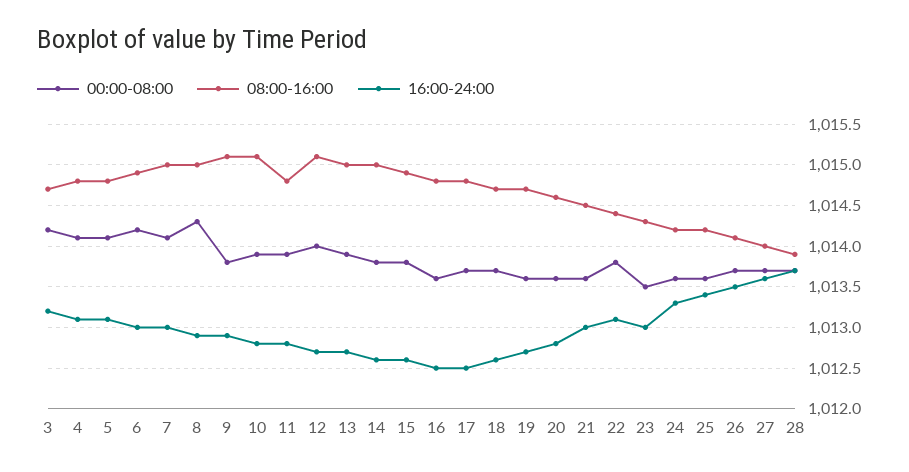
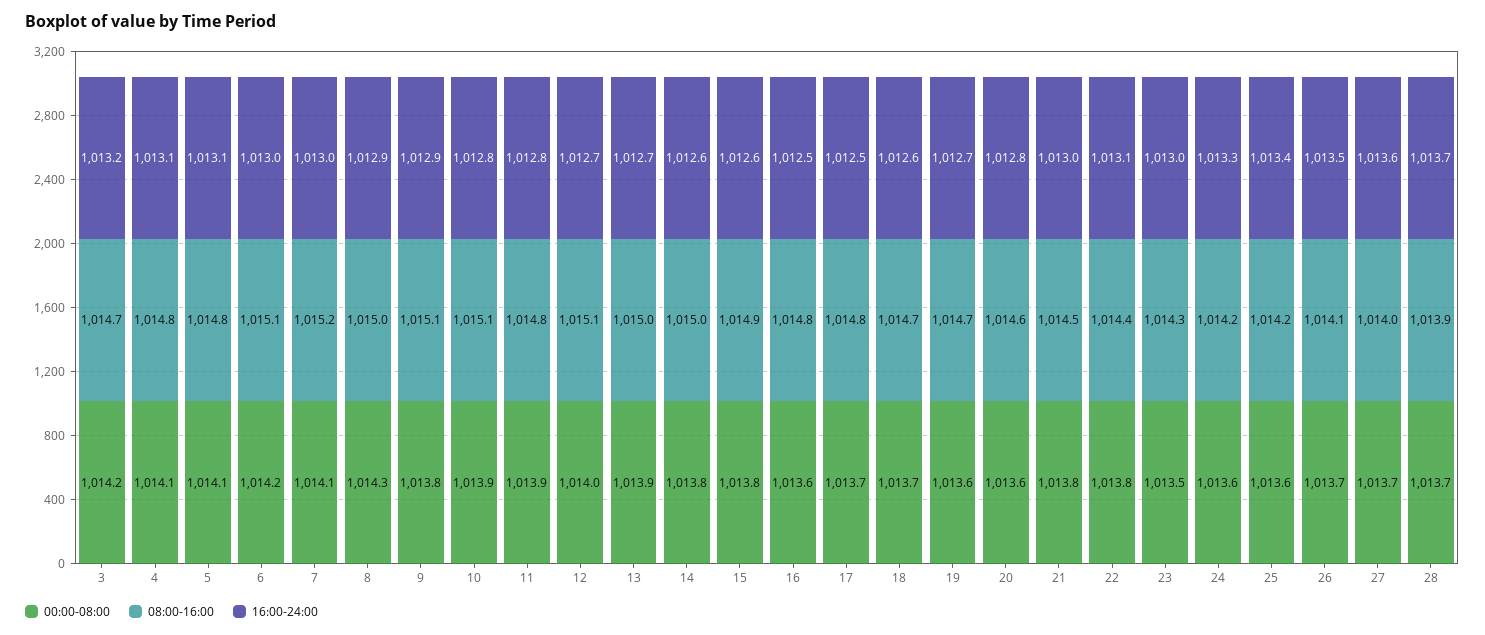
  {
    "00:00-08:00": {
      "3": 1014.2,
      "4": 1014.1,
      "5": 1014.1,
      "6": 1014.2,
      "7": 1014.1,
      "8": 1014.3,
      "9": 1013.8,
      "10": 1013.9,
      "11": 1013.9,
      "12": 1014,
      "13": 1013.9,
      "14": 1013.8,
      "15": 1013.8,
      "16": 1013.6,
      "17": 1013.7,
      "18": 1013.7,
      "19": 1013.6,
      "20": 1013.6,
-     "21": 1013.6,
+     "21": 1013.8,
      "22": 1013.8,
      "23": 1013.5,
      "24": 1013.6,
      "25": 1013.6,
      "26": 1013.7,
      "27": 1013.7,
      "28": 1013.7
    },
    "08:00-16:00": {
      "3": 1014.7,
      "4": 1014.8,
      "5": 1014.8,
-     "6": 1014.9,
+     "6": 1015.1,
-     "7": 1015,
+     "7": 1015.2,
      "8": 1015,
      "9": 1015.1,
      "10": 1015.1,
      "11": 1014.8,
      "12": 1015.1,
      "13": 1015,
      "14": 1015,
      "15": 1014.9,
      "16": 1014.8,
      "17": 1014.8,
      "18": 1014.7,
      "19": 1014.7,
      "20": 1014.6,
      "21": 1014.5,
      "22": 1014.4,
      "23": 1014.3,
      "24": 1014.2,
      "25": 1014.2,
      "26": 1014.1,
      "27": 1014,
      "28": 1013.9
    },
    "16:00-24:00": {
      "3": 1013.2,
      "4": 1013.1,
      "5": 1013.1,
      "6": 1013,
      "7": 1013,
      "8": 1012.9,
      "9": 1012.9,
      "10": 1012.8,
      "11": 1012.8,
      "12": 1012.7,
      "13": 1012.7,
      "14": 1012.6,
      "15": 1012.6,
      "16": 1012.5,
      "17": 1012.5,
      "18": 1012.6,
      "19": 1012.7,
      "20": 1012.8,
      "21": 1013,
      "22": 1013.1,
      "23": 1013,
      "24": 1013.3,
      "25": 1013.4,
      "26": 1013.5,
      "27": 1013.6,
      "28": 1013.7
    }
  }

